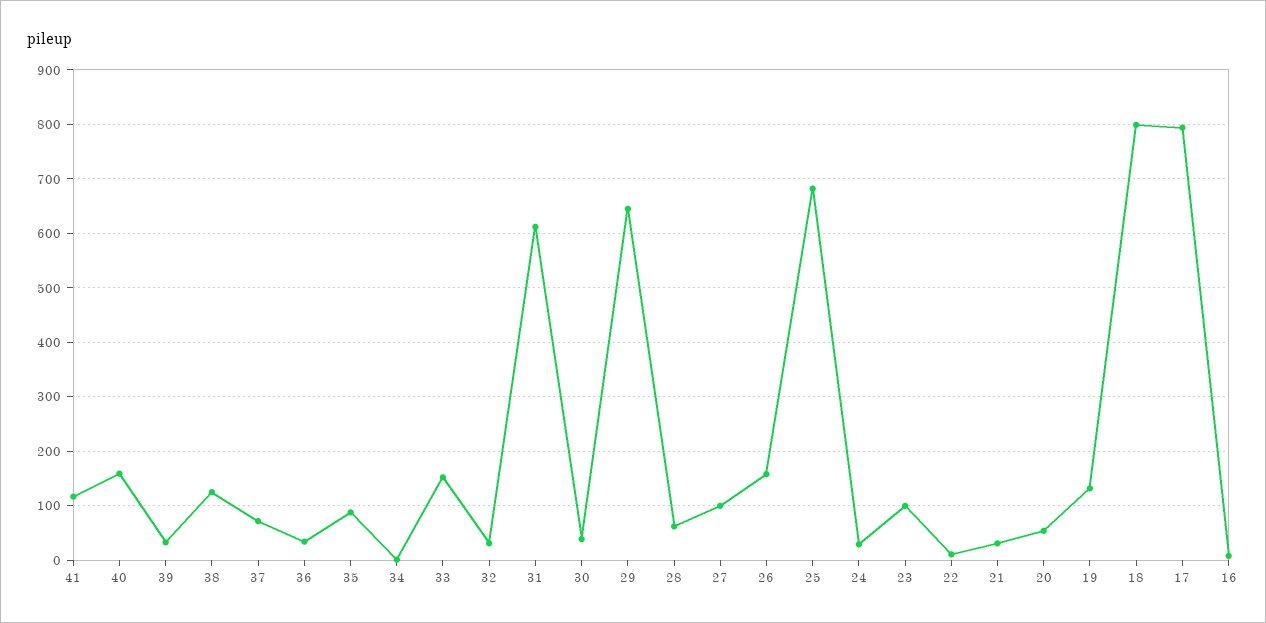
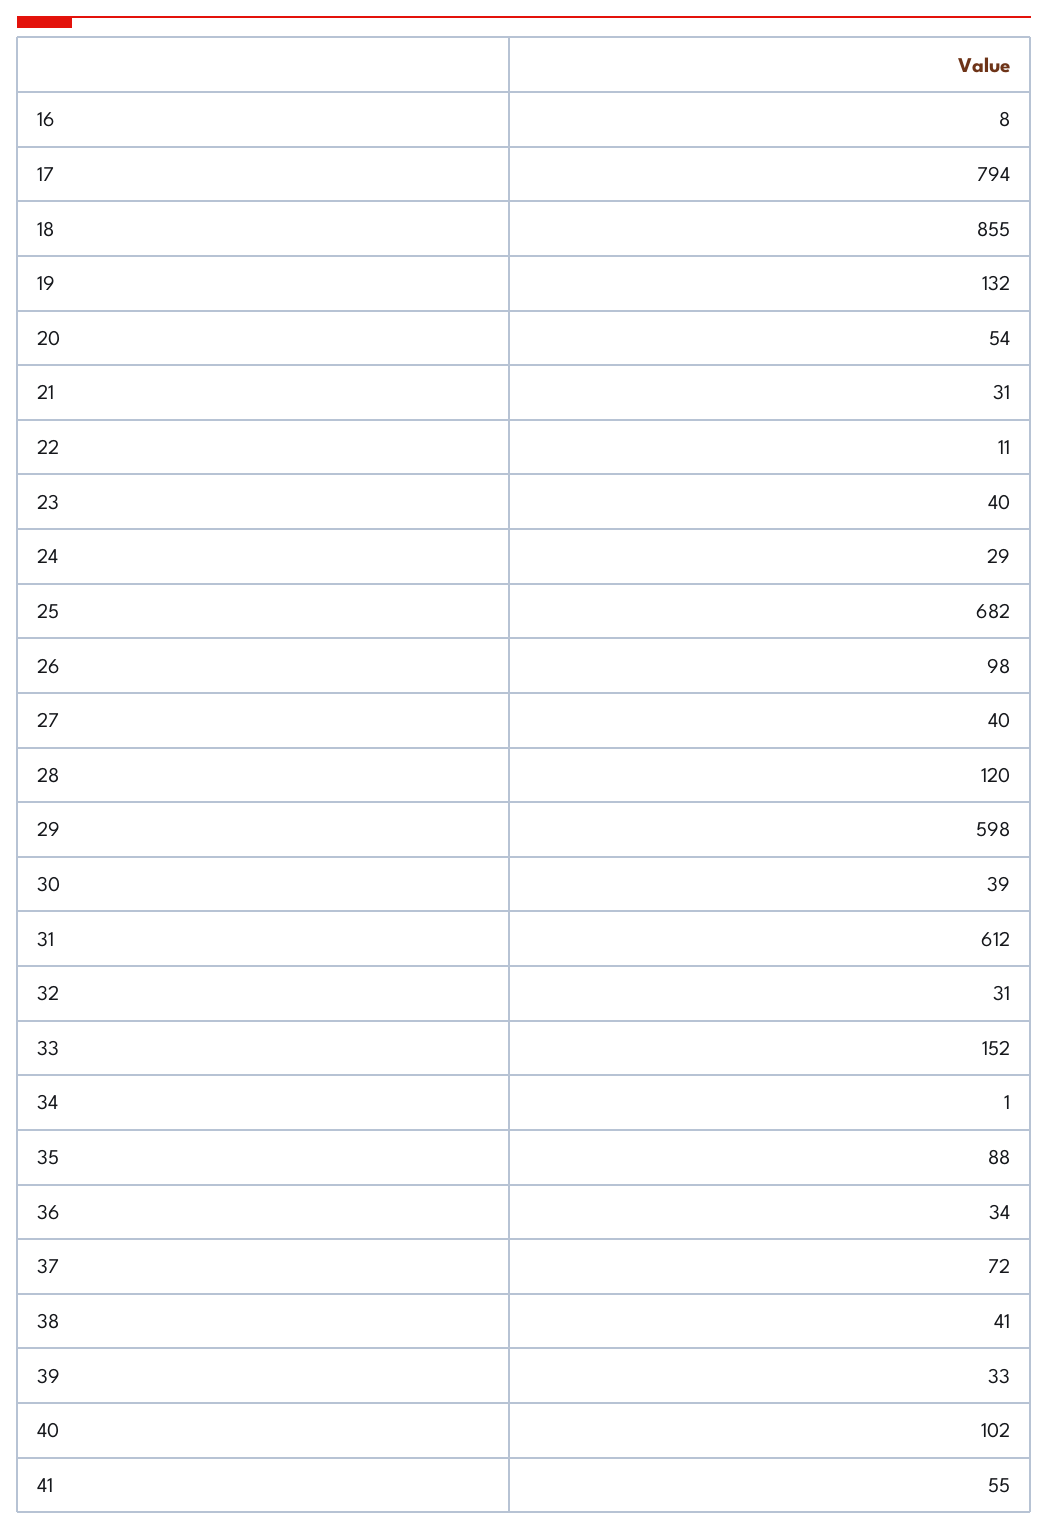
  {
-   "41": 120,
+   "41": 55,
-   "40": 160,
+   "40": 102,
    "39": 33,
-   "38": 120,
+   "38": 41,
    "37": 72,
    "36": 34,
    "35": 88,
    "34": 1,
    "33": 152,
    "32": 31,
    "31": 612,
    "30": 39,
-   "29": 640,
+   "29": 598,
-   "28": 60,
+   "28": 120,
-   "27": 100,
+   "27": 40,
-   "26": 160,
+   "26": 98,
    "25": 682,
    "24": 29,
-   "23": 100,
+   "23": 40,
    "22": 11,
    "21": 31,
    "20": 54,
    "19": 132,
-   "18": 800,
+   "18": 855,
    "17": 794,
    "16": 8
  }

